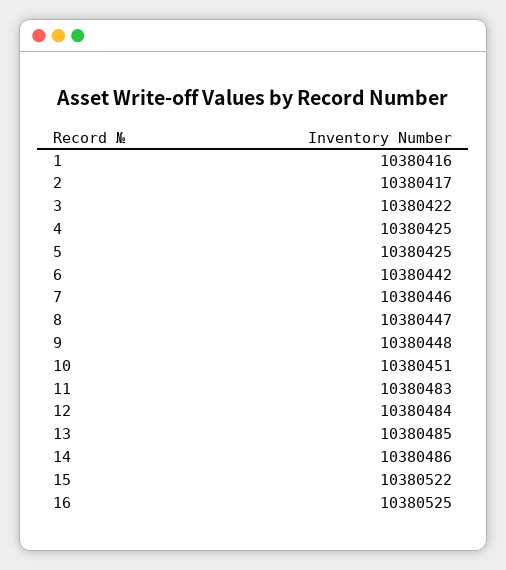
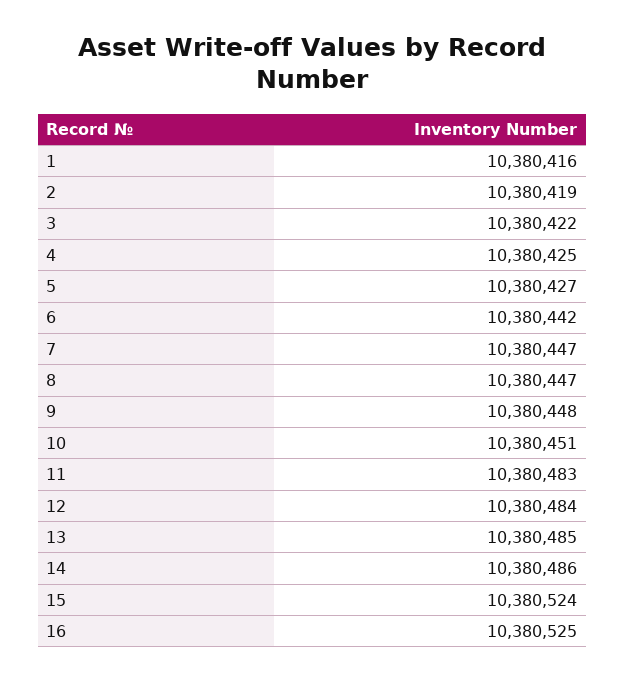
  {
    "1": 10380416,
-   "2": 10380417,
+   "2": 10380419,
    "3": 10380422,
    "4": 10380425,
-   "5": 10380425,
+   "5": 10380427,
    "6": 10380442,
-   "7": 10380446,
+   "7": 10380447,
    "8": 10380447,
    "9": 10380448,
    "10": 10380451,
    "11": 10380483,
    "12": 10380484,
    "13": 10380485,
    "14": 10380486,
-   "15": 10380522,
+   "15": 10380524,
    "16": 10380525
  }

